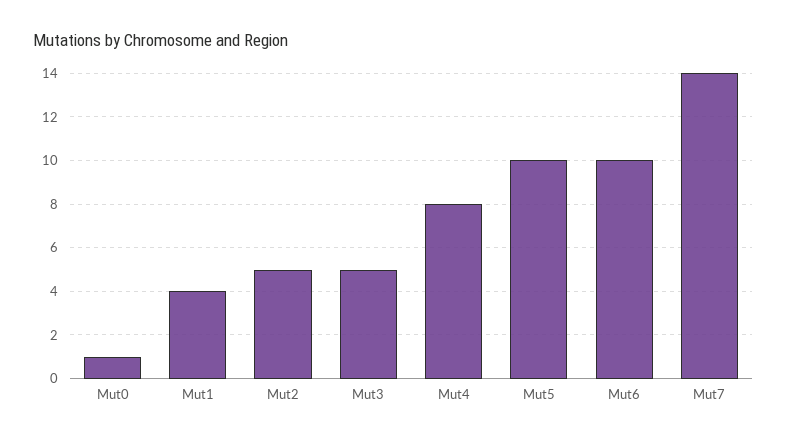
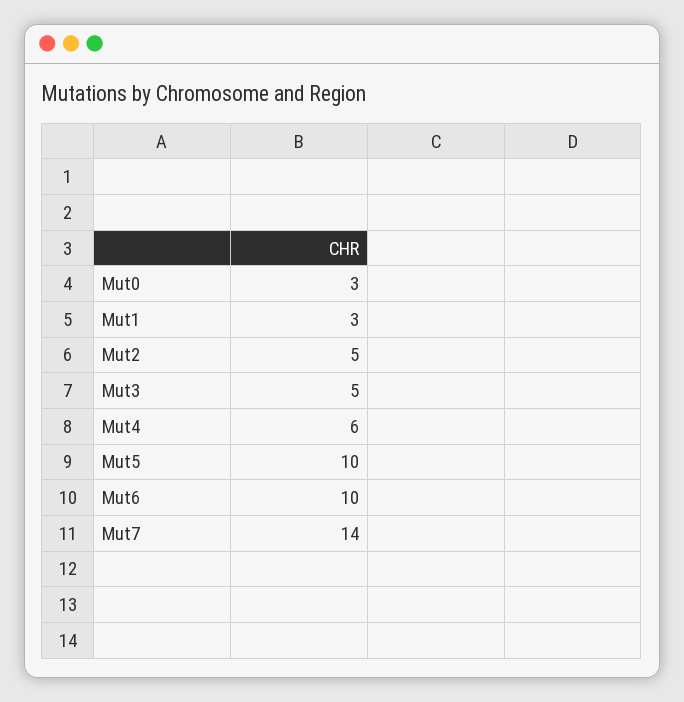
  {
-   "Mut0": 1,
+   "Mut0": 3,
-   "Mut1": 4,
+   "Mut1": 3,
    "Mut2": 5,
    "Mut3": 5,
-   "Mut4": 8,
+   "Mut4": 6,
    "Mut5": 10,
    "Mut6": 10,
    "Mut7": 14
  }

